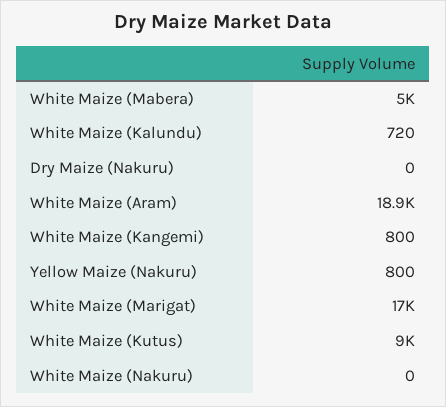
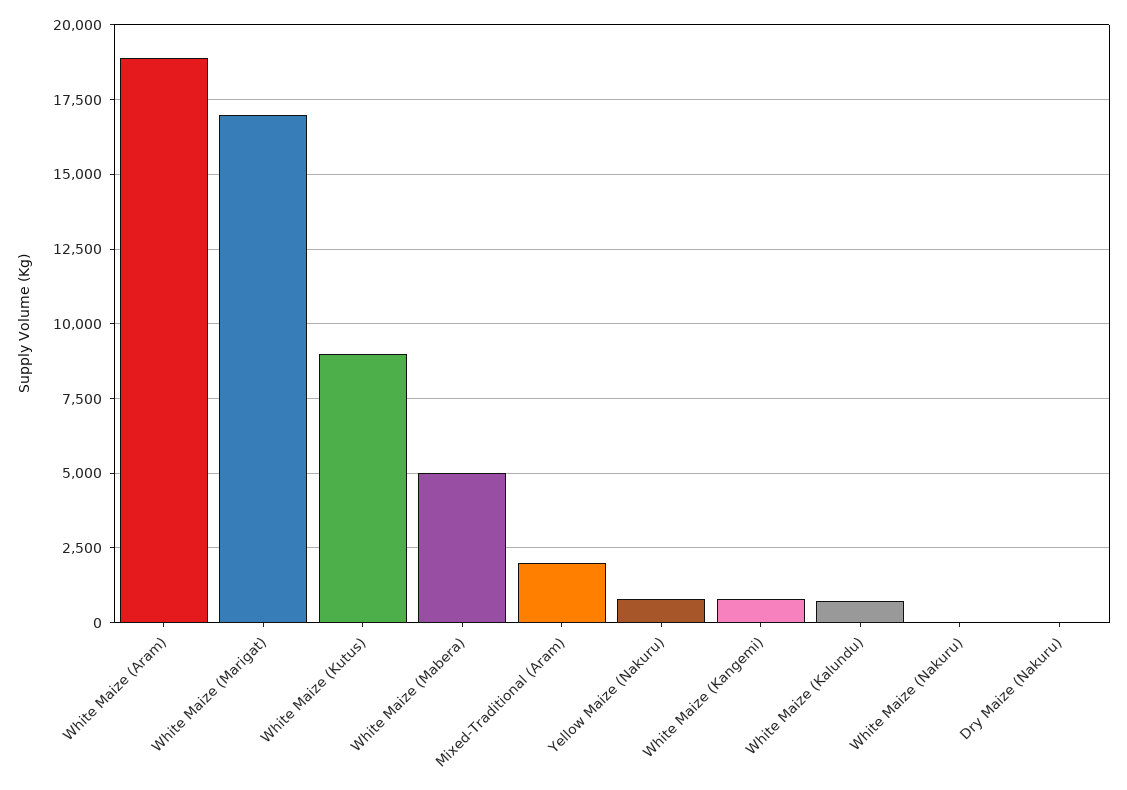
  {
    "White Maize (Mabera)": 5000,
    "White Maize (Kalundu)": 720,
    "Dry Maize (Nakuru)": 0,
    "White Maize (Aram)": 18900,
    "White Maize (Kangemi)": 800,
    "Yellow Maize (Nakuru)": 800,
    "White Maize (Marigat)": 17000,
    "White Maize (Kutus)": 9000,
-   "White Maize (Nakuru)": 0
+   "White Maize (Nakuru)": 0,
+   "Mixed-Traditional (Aram)": 2000
  }

